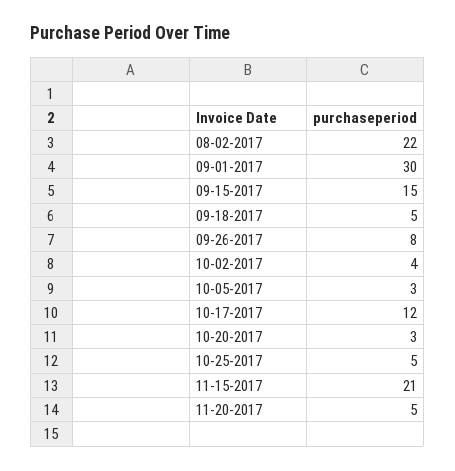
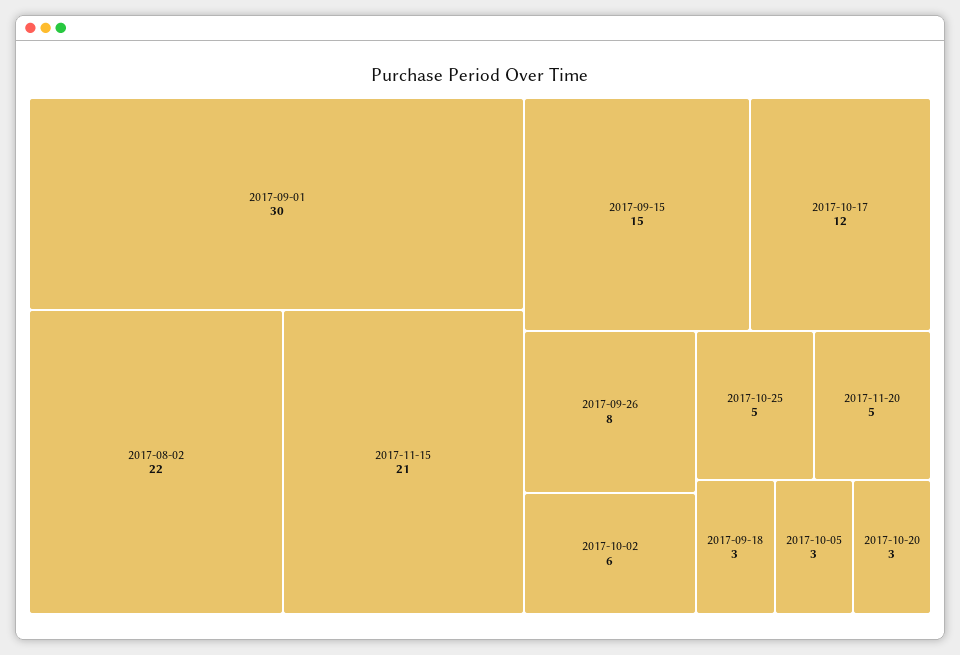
  {
    "08-02-2017": 22,
    "09-01-2017": 30,
    "09-15-2017": 15,
-   "09-18-2017": 5,
+   "09-18-2017": 3,
    "09-26-2017": 8,
-   "10-02-2017": 4,
+   "10-02-2017": 6,
    "10-05-2017": 3,
    "10-17-2017": 12,
    "10-20-2017": 3,
    "10-25-2017": 5,
    "11-15-2017": 21,
    "11-20-2017": 5
  }

